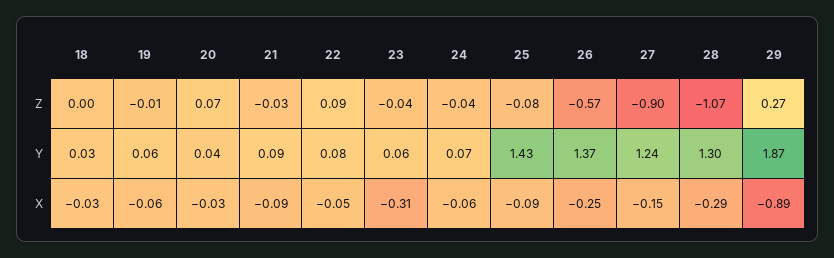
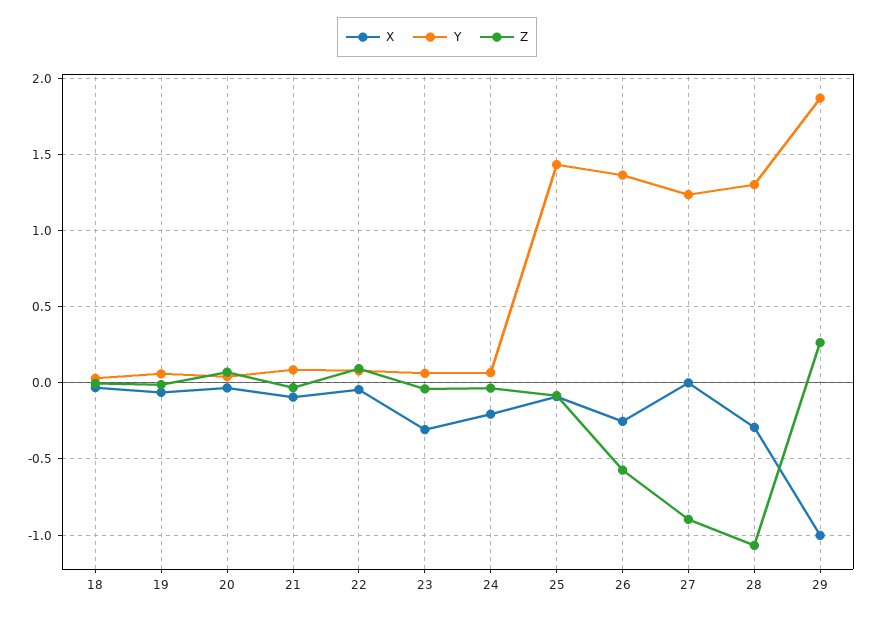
  {
    "Z": {
      "18": 0,
      "19": -0.01,
      "20": 0.07,
      "21": -0.03,
      "22": 0.09,
      "23": -0.04,
      "24": -0.04,
      "25": -0.08,
      "26": -0.57,
      "27": -0.9,
      "28": -1.07,
      "29": 0.27
    },
    "Y": {
      "18": 0.03,
      "19": 0.06,
      "20": 0.04,
      "21": 0.09,
      "22": 0.08,
      "23": 0.06,
      "24": 0.07,
      "25": 1.43,
      "26": 1.37,
      "27": 1.24,
      "28": 1.3,
      "29": 1.87
    },
    "X": {
      "18": -0.03,
      "19": -0.06,
      "20": -0.03,
      "21": -0.09,
      "22": -0.05,
      "23": -0.31,
-     "24": -0.06,
+     "24": -0.2,
      "25": -0.09,
      "26": -0.25,
-     "27": -0.15,
+     "27": 0,
      "28": -0.29,
-     "29": -0.89
+     "29": -1
    }
  }

